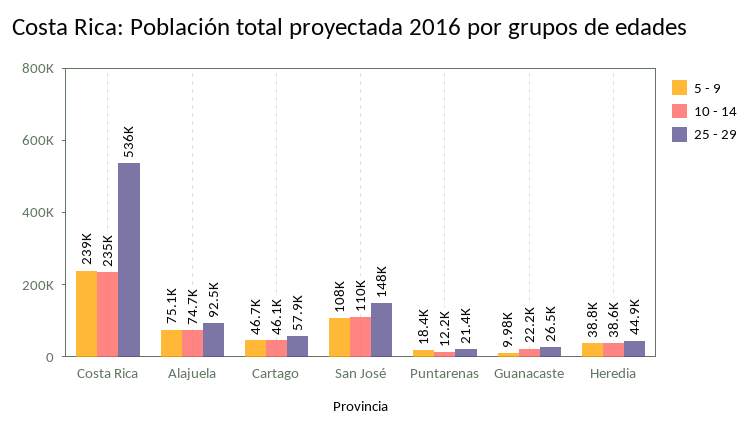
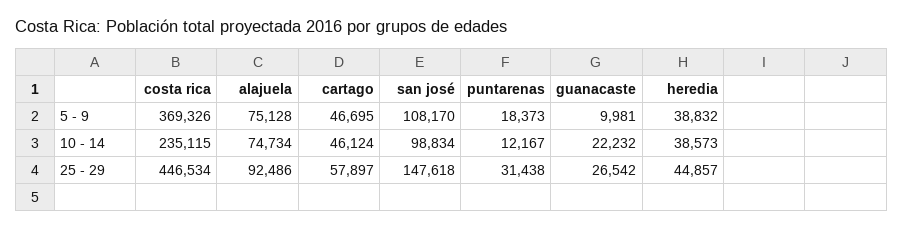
  {
    "5 - 9": {
-     "Costa Rica": 239000,
+     "Costa Rica": 369326,
      "Alajuela": 75128,
      "Cartago": 46695,
      "San José": 108170,
      "Puntarenas": 18373,
      "Guanacaste": 9981,
      "Heredia": 38832
    },
    "10 - 14": {
      "Costa Rica": 235115,
      "Alajuela": 74734,
      "Cartago": 46124,
-     "San José": 110000,
+     "San José": 98834,
      "Puntarenas": 12167,
      "Guanacaste": 22232,
      "Heredia": 38573
    },
    "25 - 29": {
-     "Costa Rica": 536000,
+     "Costa Rica": 446534,
      "Alajuela": 92486,
      "Cartago": 57897,
      "San José": 147618,
-     "Puntarenas": 21400,
+     "Puntarenas": 31438,
      "Guanacaste": 26542,
      "Heredia": 44857
    }
  }

